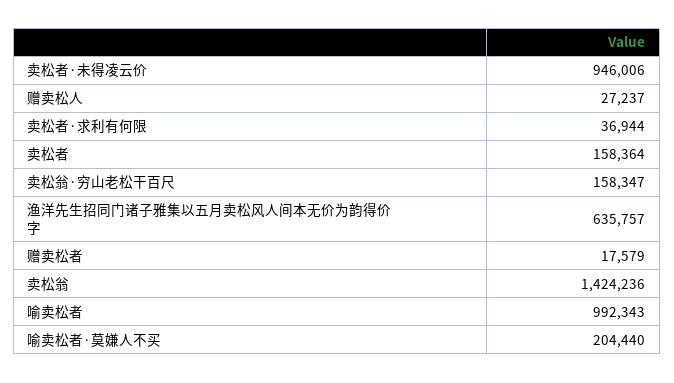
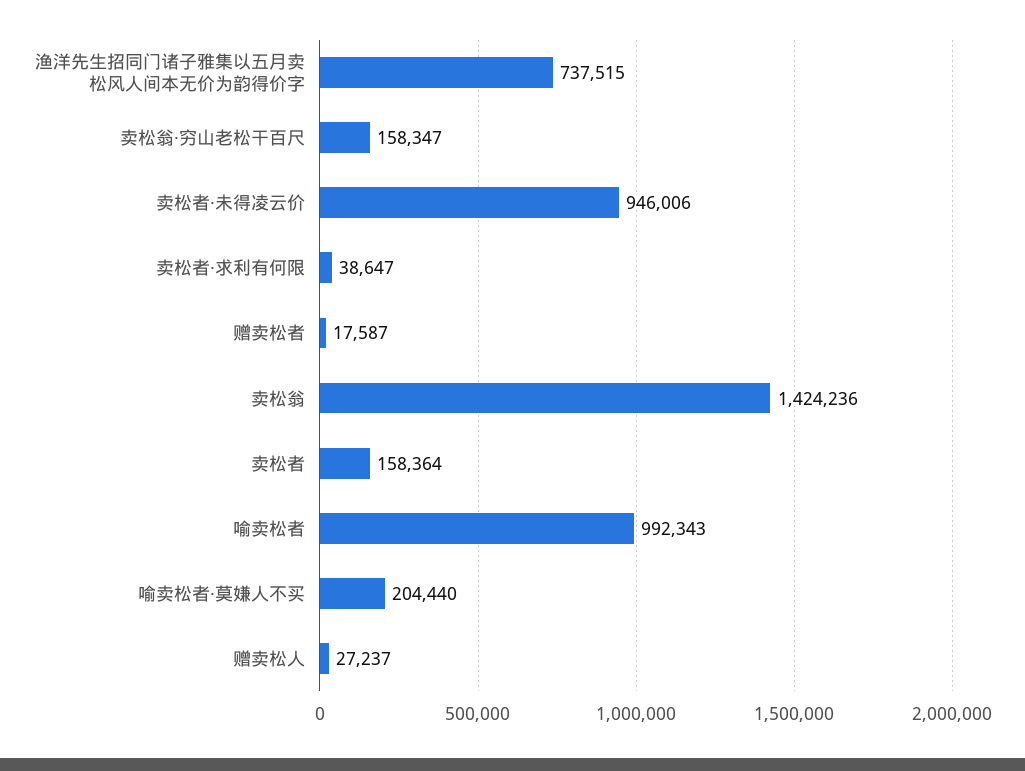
  {
    "卖松者·未得凌云价": 946006,
    "赠卖松人": 27237,
-   "卖松者·求利有何限": 36944,
+   "卖松者·求利有何限": 38647,
    "卖松者": 158364,
    "卖松翁·穷山老松干百尺": 158347,
-   "渔洋先生招同门诸子雅集以五月卖松风人间本无价为韵得价字": 635757,
+   "渔洋先生招同门诸子雅集以五月卖松风人间本无价为韵得价字": 737515,
-   "赠卖松者": 17579,
+   "赠卖松者": 17587,
    "卖松翁": 1424236,
    "喻卖松者": 992343,
    "喻卖松者·莫嫌人不买": 204440
  }

